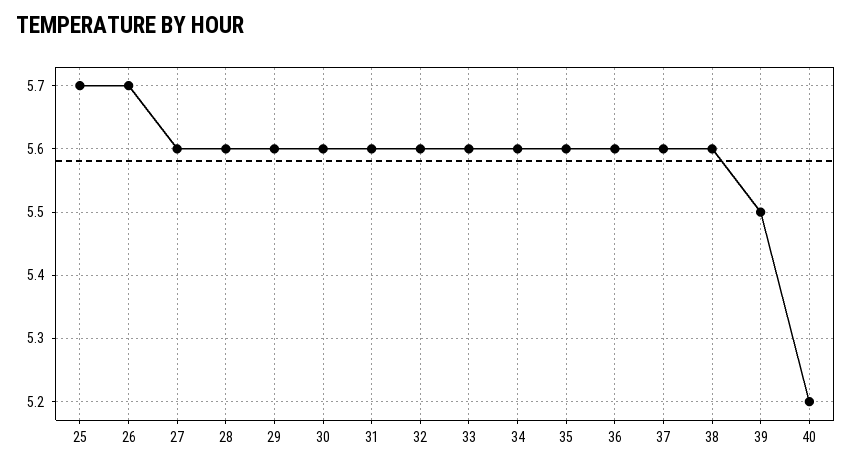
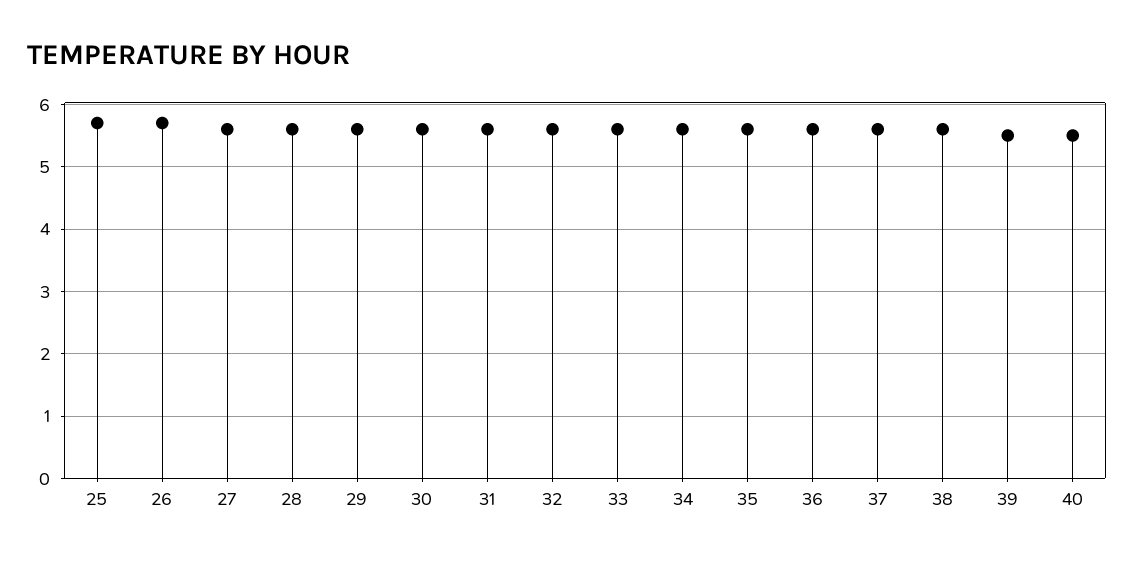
  {
    "25": 5.7,
    "26": 5.7,
    "27": 5.6,
    "28": 5.6,
    "29": 5.6,
    "30": 5.6,
    "31": 5.6,
    "32": 5.6,
    "33": 5.6,
    "34": 5.6,
    "35": 5.6,
    "36": 5.6,
    "37": 5.6,
    "38": 5.6,
    "39": 5.5,
-   "40": 5.2
+   "40": 5.5
  }

